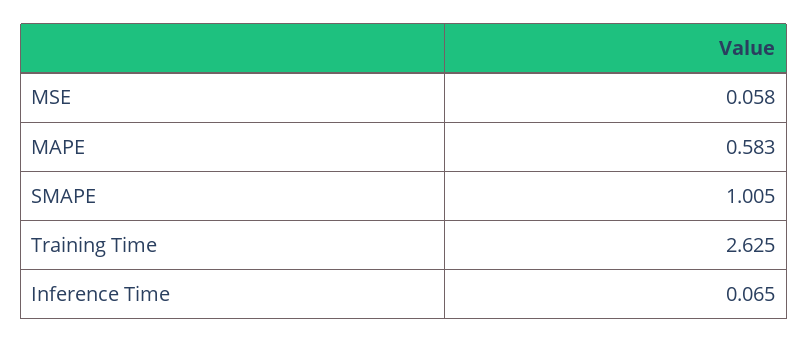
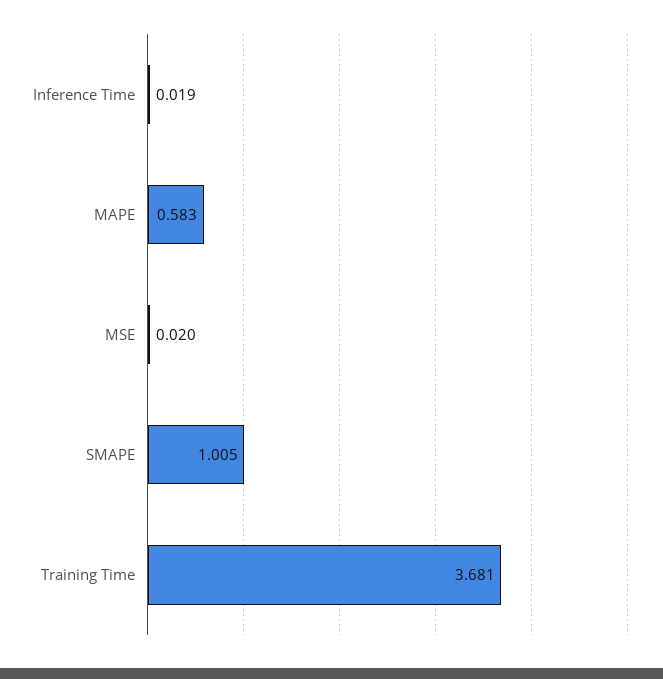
  {
-   "MSE": 0.058,
+   "MSE": 0.02,
    "MAPE": 0.583,
    "SMAPE": 1.005,
-   "Training Time": 2.625,
+   "Training Time": 3.681,
-   "Inference Time": 0.065
+   "Inference Time": 0.019
  }

